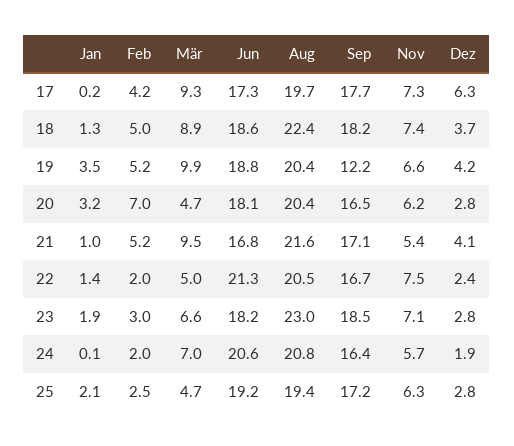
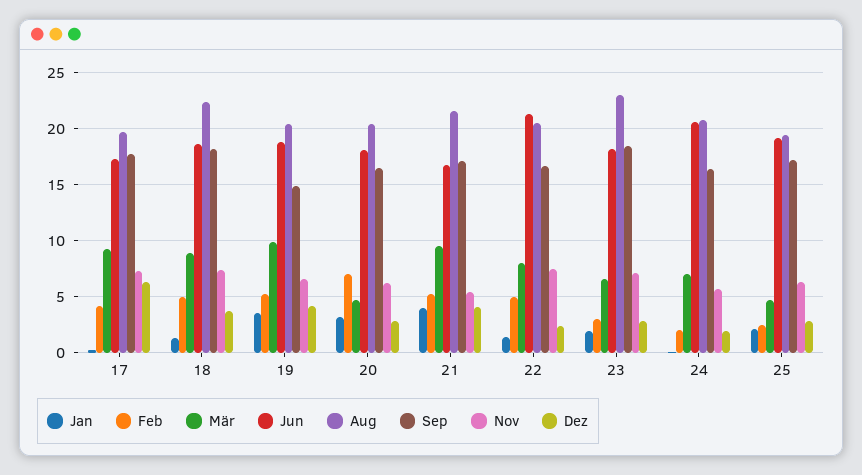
  {
    "Jan": {
      "17": 0.2,
      "18": 1.3,
      "19": 3.5,
      "20": 3.2,
-     "21": 1,
+     "21": 4,
      "22": 1.4,
      "23": 1.9,
      "24": 0.1,
      "25": 2.1
    },
    "Feb": {
      "17": 4.2,
      "18": 5,
      "19": 5.2,
      "20": 7,
      "21": 5.2,
-     "22": 2,
+     "22": 5,
      "23": 3,
      "24": 2,
      "25": 2.5
    },
    "Mär": {
      "17": 9.3,
      "18": 8.9,
      "19": 9.9,
      "20": 4.7,
      "21": 9.5,
-     "22": 5,
+     "22": 8,
      "23": 6.6,
      "24": 7,
      "25": 4.7
    },
    "Jun": {
      "17": 17.3,
      "18": 18.6,
      "19": 18.8,
      "20": 18.1,
      "21": 16.8,
      "22": 21.3,
      "23": 18.2,
      "24": 20.6,
      "25": 19.2
    },
    "Aug": {
      "17": 19.7,
      "18": 22.4,
      "19": 20.4,
      "20": 20.4,
      "21": 21.6,
      "22": 20.5,
      "23": 23,
      "24": 20.8,
      "25": 19.4
    },
    "Sep": {
      "17": 17.7,
      "18": 18.2,
-     "19": 12.2,
+     "19": 15,
      "20": 16.5,
      "21": 17.1,
      "22": 16.7,
      "23": 18.5,
      "24": 16.4,
      "25": 17.2
    },
    "Nov": {
      "17": 7.3,
      "18": 7.4,
      "19": 6.6,
      "20": 6.2,
      "21": 5.4,
      "22": 7.5,
      "23": 7.1,
      "24": 5.7,
      "25": 6.3
    },
    "Dez": {
      "17": 6.3,
      "18": 3.7,
      "19": 4.2,
      "20": 2.8,
      "21": 4.1,
      "22": 2.4,
      "23": 2.8,
      "24": 1.9,
      "25": 2.8
    }
  }

